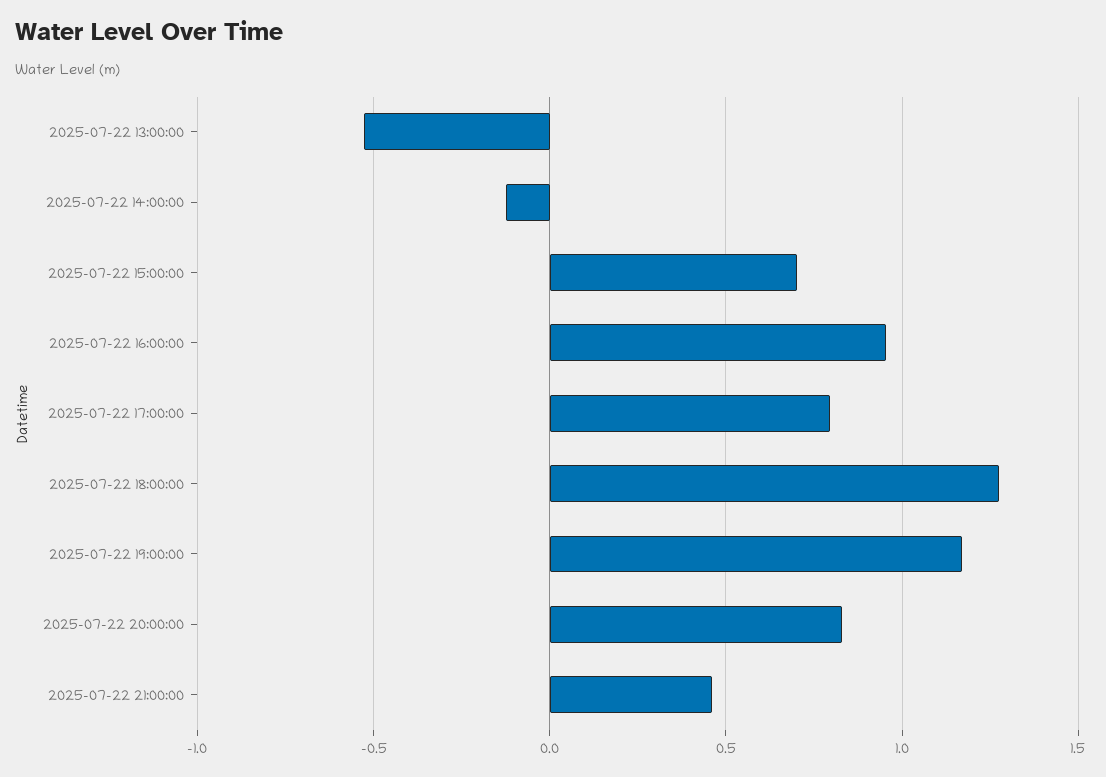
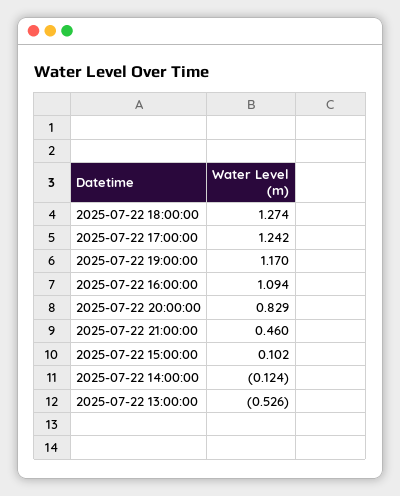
  {
    "2025-07-22 13:00:00": -0.526,
    "2025-07-22 14:00:00": -0.124,
-   "2025-07-22 15:00:00": 0.7,
+   "2025-07-22 15:00:00": 0.102,
-   "2025-07-22 16:00:00": 0.95,
+   "2025-07-22 16:00:00": 1.094,
-   "2025-07-22 17:00:00": 0.8,
+   "2025-07-22 17:00:00": 1.242,
    "2025-07-22 18:00:00": 1.274,
    "2025-07-22 19:00:00": 1.17,
    "2025-07-22 20:00:00": 0.829,
    "2025-07-22 21:00:00": 0.46
  }

